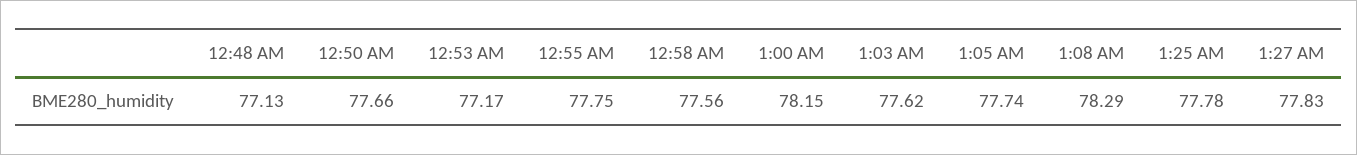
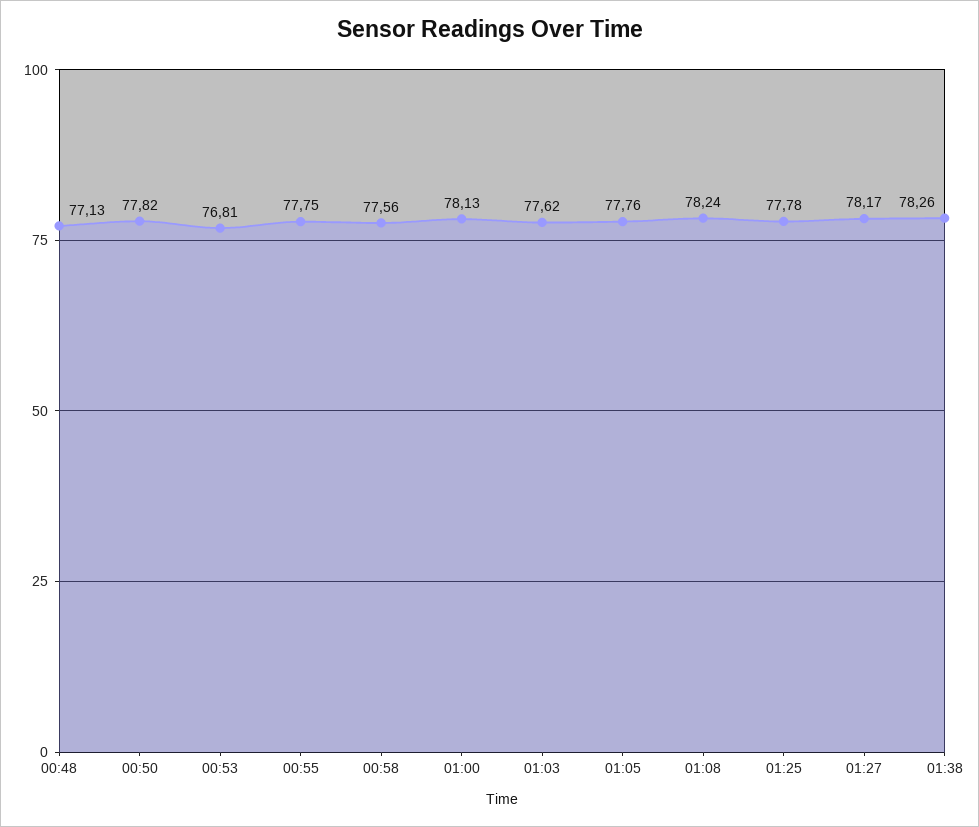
  {
    "12:48 AM": 77.13,
-   "12:50 AM": 77.66,
+   "12:50 AM": 77.82,
-   "12:53 AM": 77.17,
+   "12:53 AM": 76.81,
    "12:55 AM": 77.75,
    "12:58 AM": 77.56,
-   "1:00 AM": 78.15,
+   "1:00 AM": 78.13,
    "1:03 AM": 77.62,
-   "1:05 AM": 77.74,
+   "1:05 AM": 77.76,
-   "1:08 AM": 78.29,
+   "1:08 AM": 78.24,
    "1:25 AM": 77.78,
-   "1:27 AM": 77.83
+   "1:27 AM": 78.17,
+   "01:38": 78.26
  }

